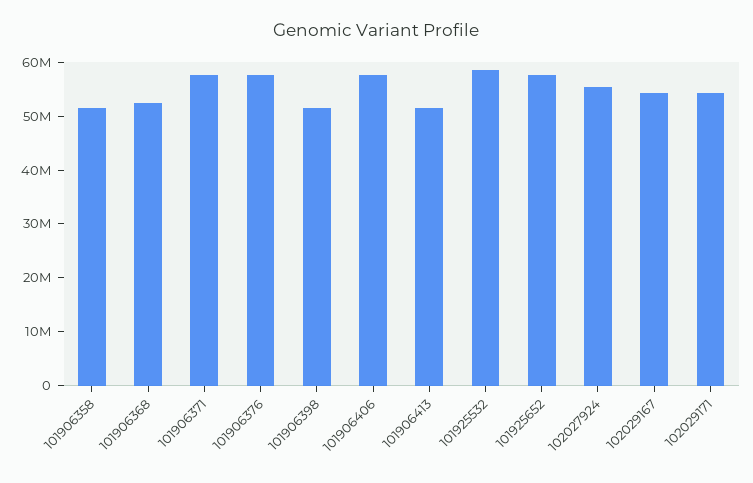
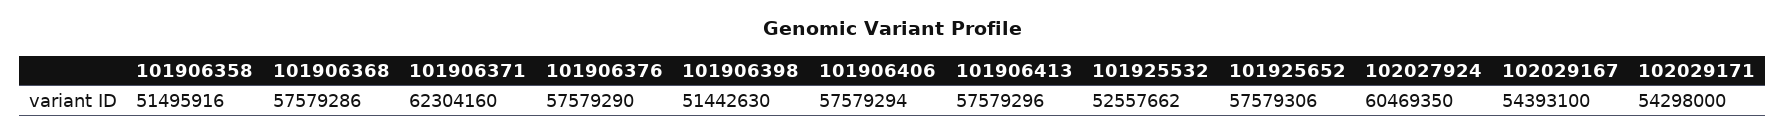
  {
    "101906358": 51495916,
-   "101906368": 52000000,
+   "101906368": 57579286,
-   "101906371": 58000000,
+   "101906371": 62304160,
    "101906376": 57579290,
    "101906398": 51442630,
    "101906406": 57579294,
-   "101906413": 52000000,
+   "101906413": 57579296,
-   "101925532": 58000000,
+   "101925532": 52557662,
    "101925652": 57579306,
-   "102027924": 56000000,
+   "102027924": 60469350,
    "102029167": 54393100,
    "102029171": 54298000
  }

